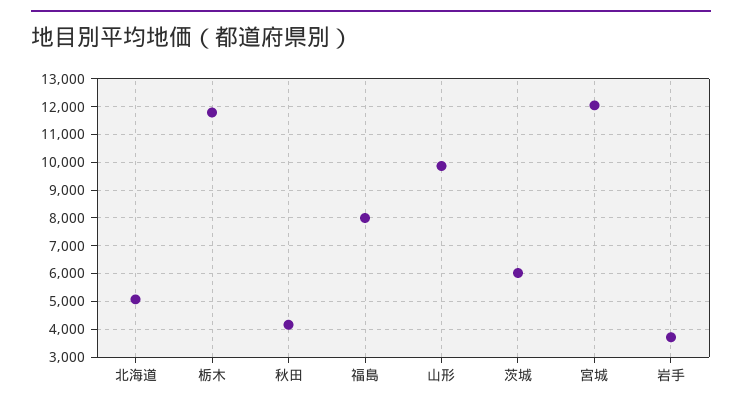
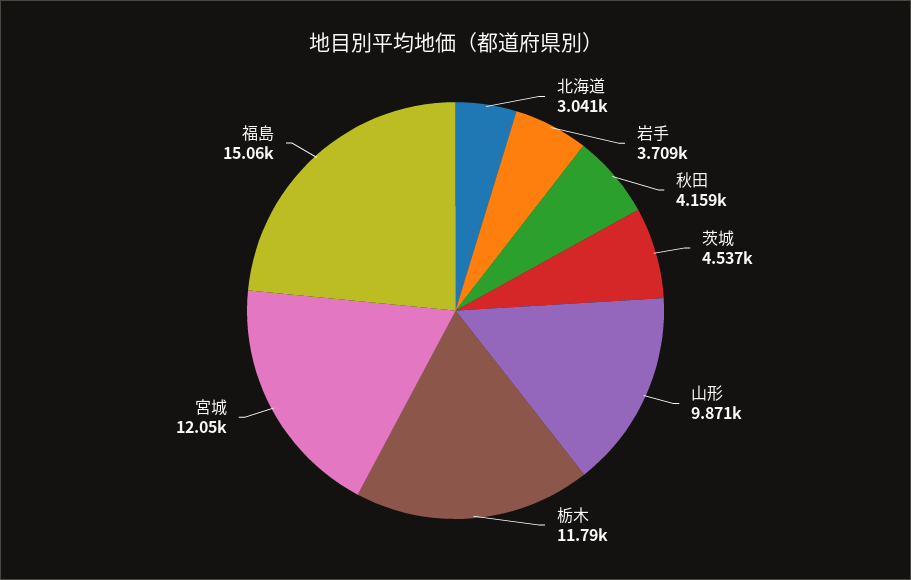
  {
-   "北海道": 5000,
+   "北海道": 3041,
    "栃木": 11790,
    "秋田": 4159,
-   "福島": 8000,
+   "福島": 15060,
    "山形": 9871,
-   "茨城": 6000,
+   "茨城": 4537,
    "宮城": 12050,
    "岩手": 3709
  }

